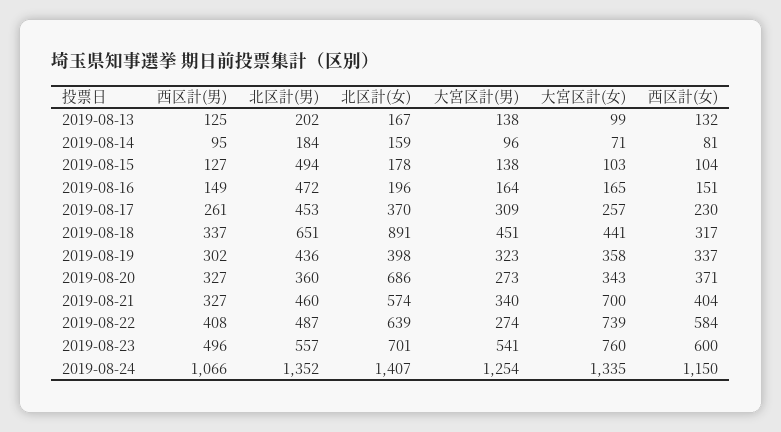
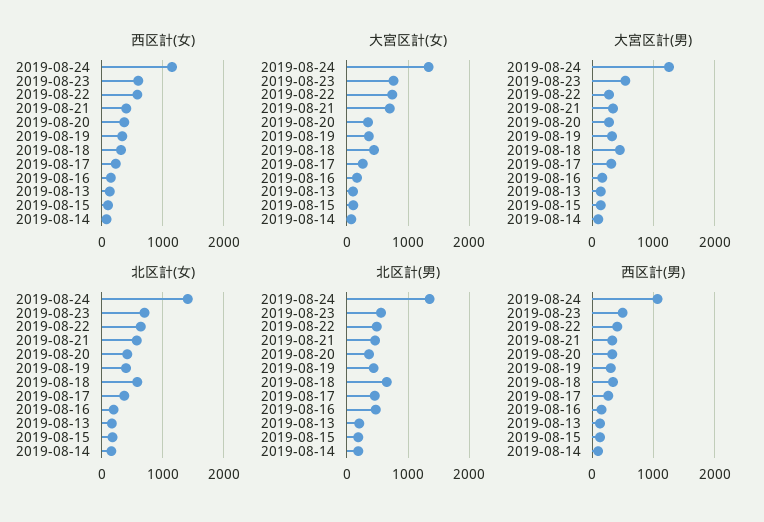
  {
    "西区計(男)": {
      "2019-08-13": 125,
      "2019-08-14": 95,
      "2019-08-15": 127,
      "2019-08-16": 149,
      "2019-08-17": 261,
      "2019-08-18": 337,
      "2019-08-19": 302,
      "2019-08-20": 327,
      "2019-08-21": 327,
      "2019-08-22": 408,
      "2019-08-23": 496,
      "2019-08-24": 1066
    },
    "北区計(男)": {
      "2019-08-13": 202,
      "2019-08-14": 184,
-     "2019-08-15": 494,
+     "2019-08-15": 200,
      "2019-08-16": 472,
      "2019-08-17": 453,
      "2019-08-18": 651,
      "2019-08-19": 436,
      "2019-08-20": 360,
      "2019-08-21": 460,
      "2019-08-22": 487,
      "2019-08-23": 557,
      "2019-08-24": 1352
    },
    "北区計(女)": {
      "2019-08-13": 167,
      "2019-08-14": 159,
      "2019-08-15": 178,
      "2019-08-16": 196,
      "2019-08-17": 370,
-     "2019-08-18": 891,
+     "2019-08-18": 600,
      "2019-08-19": 398,
-     "2019-08-20": 686,
+     "2019-08-20": 400,
      "2019-08-21": 574,
      "2019-08-22": 639,
      "2019-08-23": 701,
      "2019-08-24": 1407
    },
    "大宮区計(男)": {
      "2019-08-13": 138,
      "2019-08-14": 96,
      "2019-08-15": 138,
      "2019-08-16": 164,
      "2019-08-17": 309,
      "2019-08-18": 451,
      "2019-08-19": 323,
      "2019-08-20": 273,
      "2019-08-21": 340,
      "2019-08-22": 274,
      "2019-08-23": 541,
      "2019-08-24": 1254
    },
    "大宮区計(女)": {
      "2019-08-13": 99,
      "2019-08-14": 71,
      "2019-08-15": 103,
      "2019-08-16": 165,
      "2019-08-17": 257,
      "2019-08-18": 441,
      "2019-08-19": 358,
      "2019-08-20": 343,
      "2019-08-21": 700,
      "2019-08-22": 739,
      "2019-08-23": 760,
      "2019-08-24": 1335
    },
    "西区計(女)": {
      "2019-08-13": 132,
      "2019-08-14": 81,
      "2019-08-15": 104,
      "2019-08-16": 151,
      "2019-08-17": 230,
      "2019-08-18": 317,
      "2019-08-19": 337,
      "2019-08-20": 371,
      "2019-08-21": 404,
      "2019-08-22": 584,
      "2019-08-23": 600,
      "2019-08-24": 1150
    }
  }

